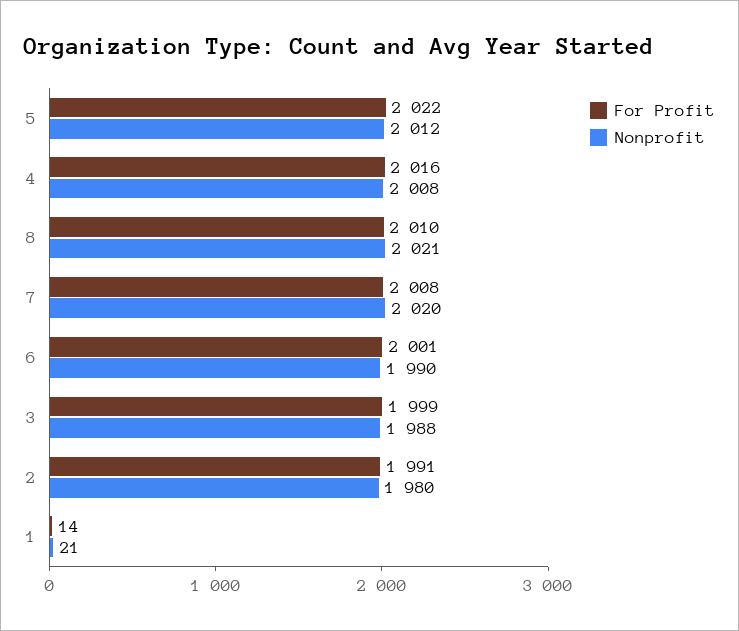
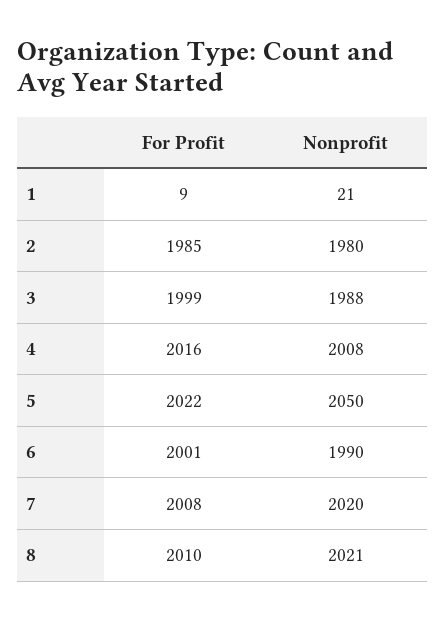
  {
    "For Profit": {
      "5": 2022,
      "4": 2016,
      "8": 2010,
      "7": 2008,
      "6": 2001,
      "3": 1999,
-     "2": 1991,
+     "2": 1985,
-     "1": 14
+     "1": 9
    },
    "Nonprofit": {
-     "5": 2012,
+     "5": 2050,
      "4": 2008,
      "8": 2021,
      "7": 2020,
      "6": 1990,
      "3": 1988,
      "2": 1980,
      "1": 21
    }
  }

